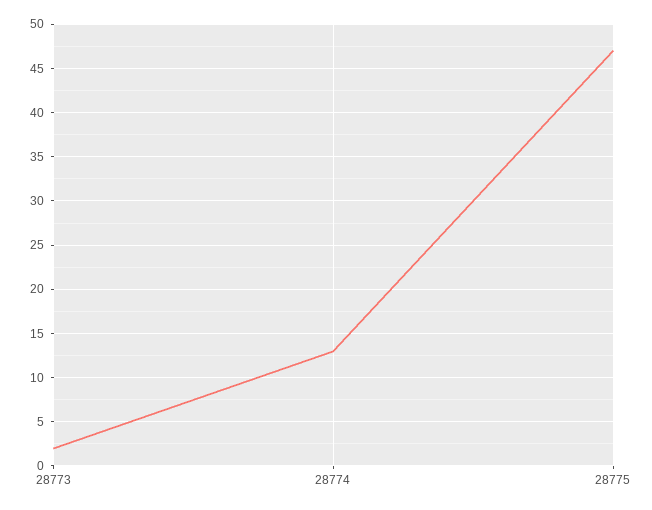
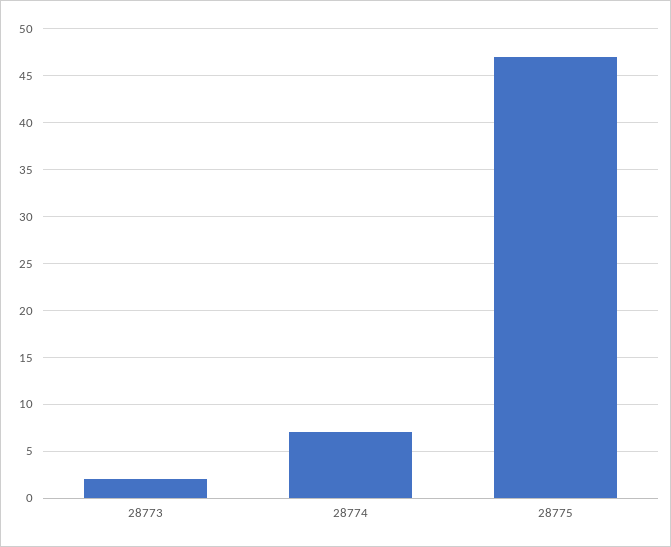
  {
    "28773": 2,
-   "28774": 13,
+   "28774": 7,
    "28775": 47
  }

